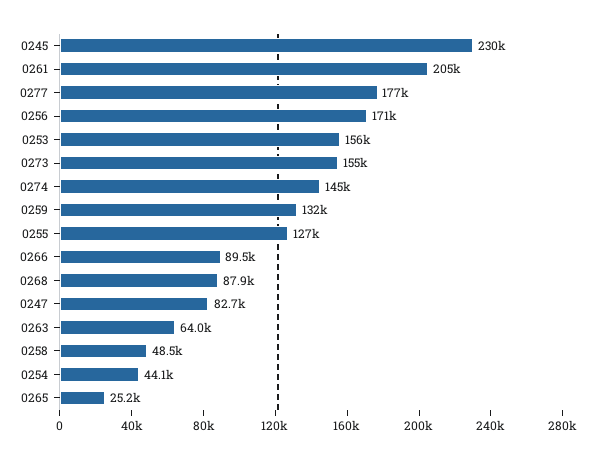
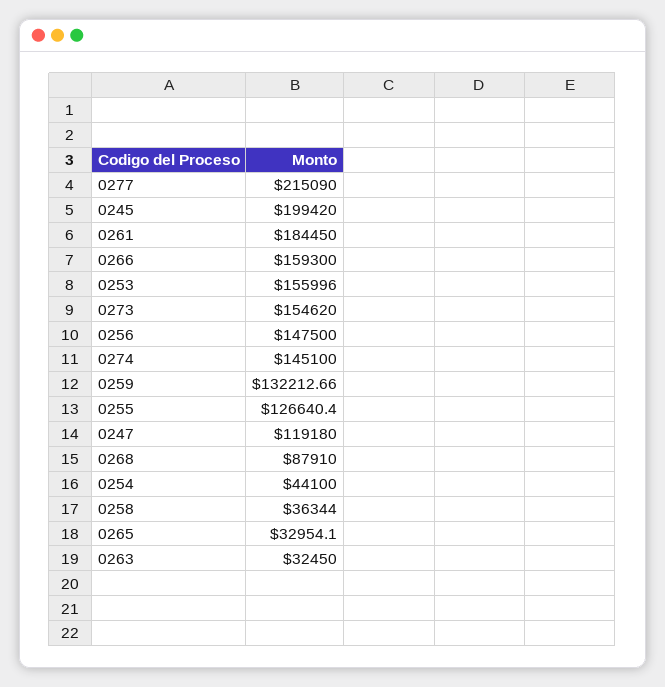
  {
-   "0245": 230000,
+   "0245": 199420,
-   "0261": 205000,
+   "0261": 184450,
-   "0277": 177000,
+   "0277": 215090,
-   "0256": 171000,
+   "0256": 147500,
    "0253": 155996,
    "0273": 154620,
    "0274": 145100,
    "0259": 132212.66,
    "0255": 126640.4,
-   "0266": 89500,
+   "0266": 159300,
    "0268": 87910,
-   "0247": 82700,
+   "0247": 119180,
-   "0263": 64000,
+   "0263": 32450,
-   "0258": 48500,
+   "0258": 36344,
    "0254": 44100,
-   "0265": 25200
+   "0265": 32954.1
  }

